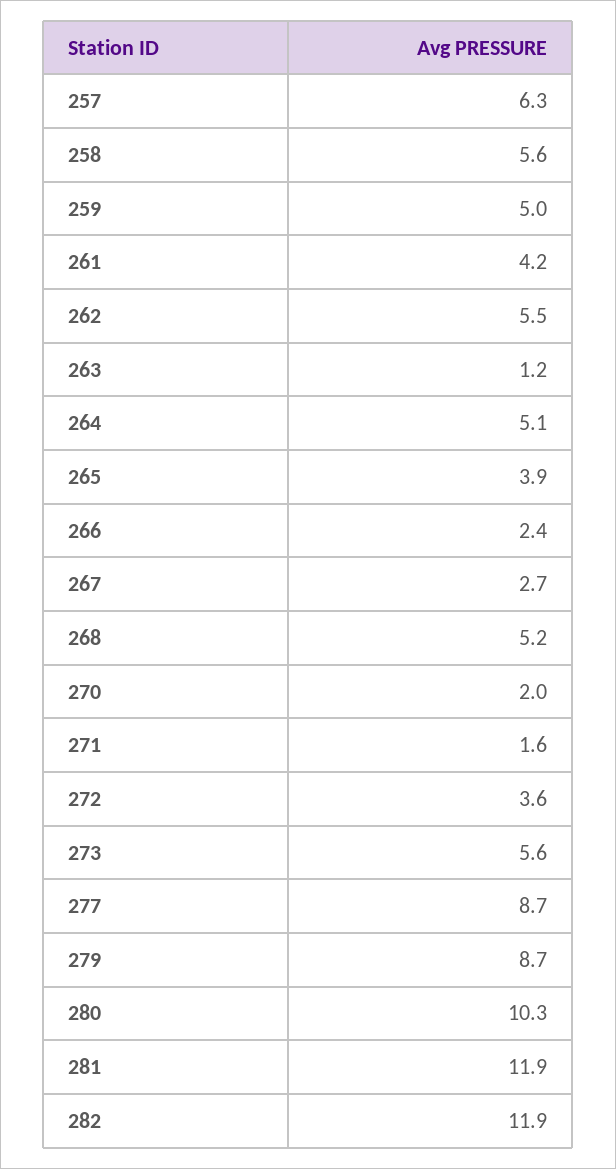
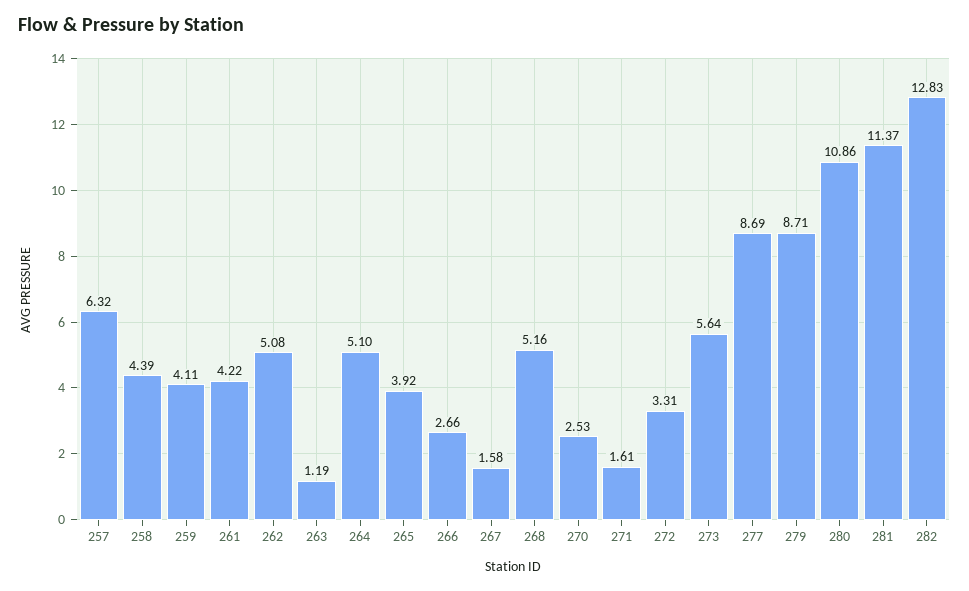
  {
    "257": 6.32,
-   "258": 5.6,
+   "258": 4.39,
-   "259": 5,
+   "259": 4.11,
    "261": 4.22,
-   "262": 5.5,
+   "262": 5.08,
    "263": 1.19,
    "264": 5.1,
    "265": 3.92,
-   "266": 2.4,
+   "266": 2.66,
-   "267": 2.7,
+   "267": 1.58,
    "268": 5.16,
-   "270": 2,
+   "270": 2.53,
    "271": 1.61,
-   "272": 3.6,
+   "272": 3.31,
    "273": 5.64,
    "277": 8.69,
    "279": 8.71,
-   "280": 10.3,
+   "280": 10.86,
-   "281": 11.9,
+   "281": 11.37,
-   "282": 11.9
+   "282": 12.83
  }

